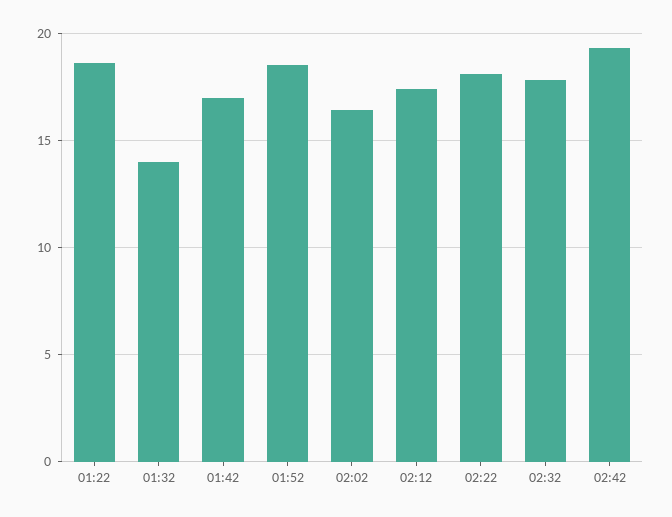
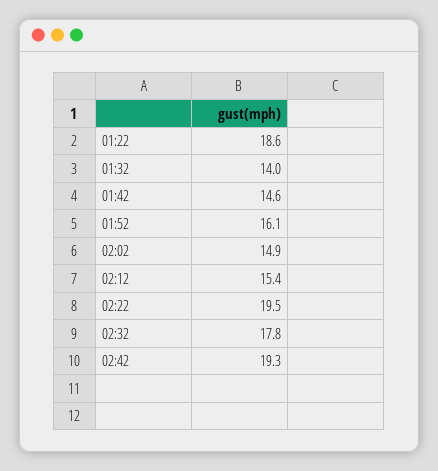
  {
    "01:22": 18.6,
    "01:32": 14,
-   "01:42": 17,
+   "01:42": 14.6,
-   "01:52": 18.5,
+   "01:52": 16.1,
-   "02:02": 16.5,
+   "02:02": 14.9,
-   "02:12": 17.5,
+   "02:12": 15.4,
-   "02:22": 18,
+   "02:22": 19.5,
    "02:32": 17.8,
    "02:42": 19.3
  }

